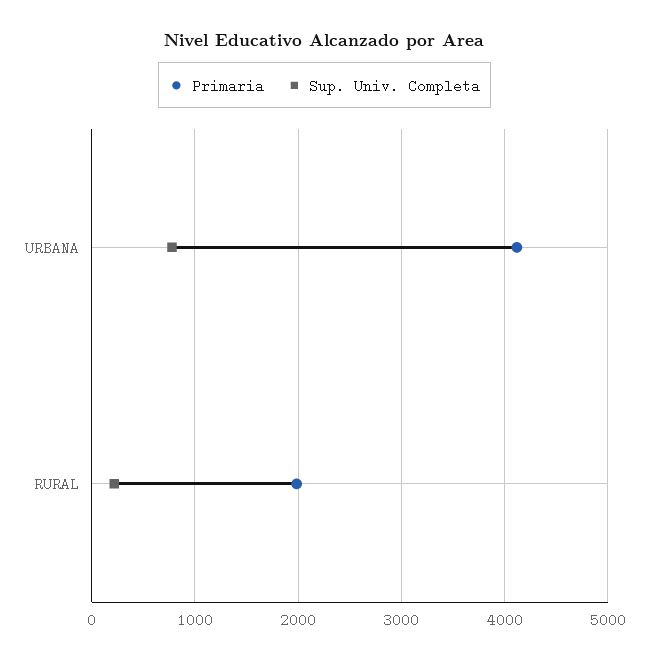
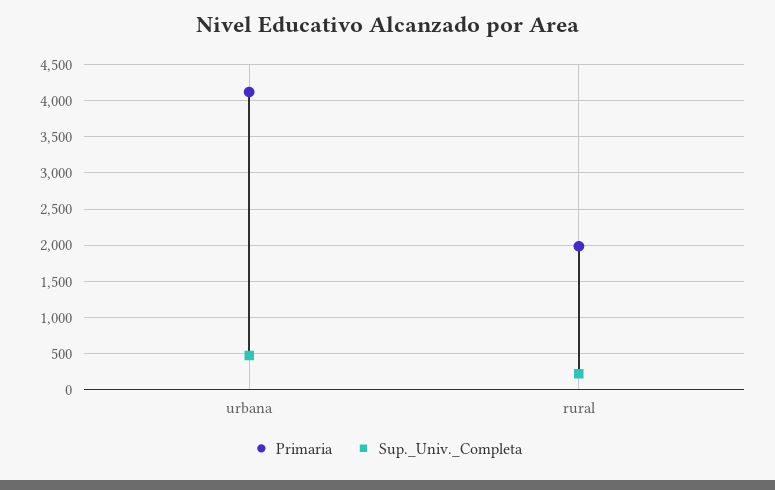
  {
    "Primaria": {
      "URBANA": 4100,
      "RURAL": 2000
    },
    "Sup. Univ. Completa": {
-     "URBANA": 800,
+     "URBANA": 500,
      "RURAL": 200
    }
  }

